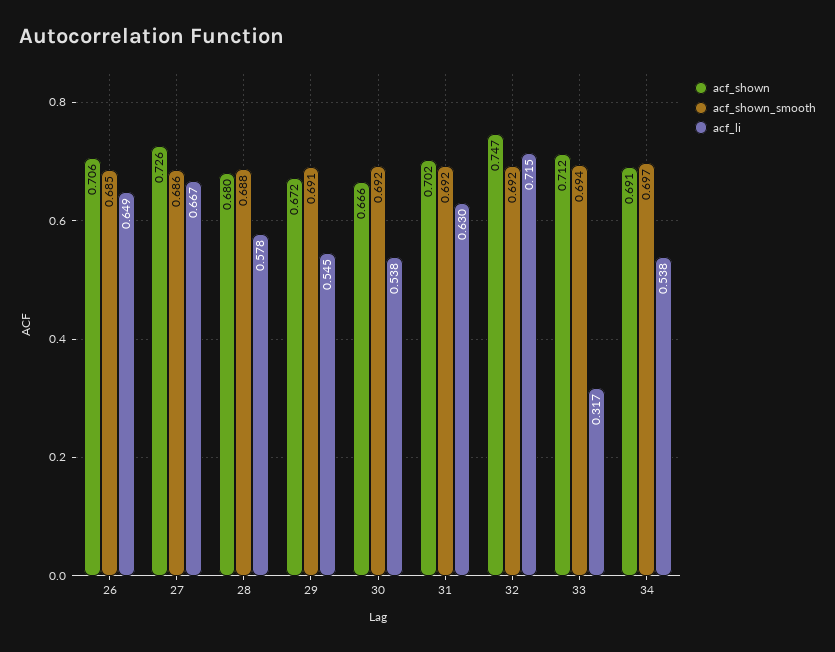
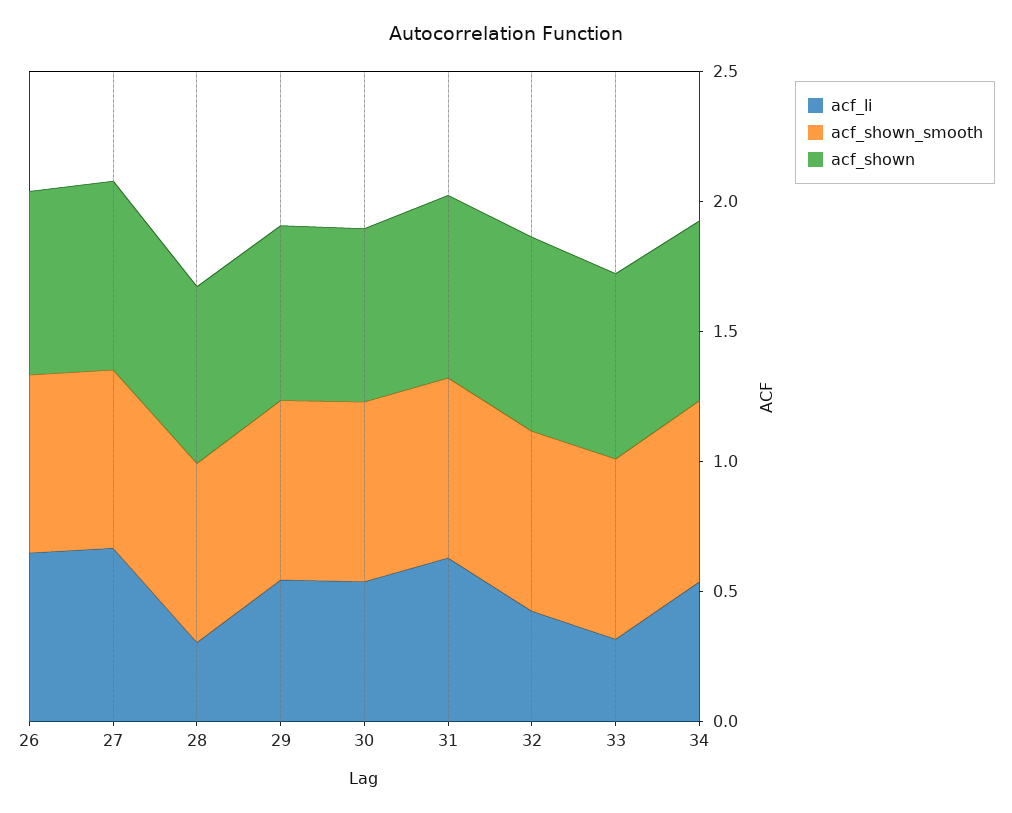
  {
    "acf_shown": {
      "26": 0.706,
      "27": 0.726,
      "28": 0.68,
      "29": 0.672,
      "30": 0.666,
      "31": 0.702,
      "32": 0.747,
      "33": 0.712,
      "34": 0.691
    },
    "acf_shown_smooth": {
      "26": 0.685,
      "27": 0.686,
      "28": 0.688,
      "29": 0.691,
      "30": 0.692,
      "31": 0.692,
      "32": 0.692,
      "33": 0.694,
      "34": 0.697
    },
    "acf_li": {
      "26": 0.649,
      "27": 0.667,
-     "28": 0.578,
+     "28": 0.3,
      "29": 0.545,
      "30": 0.538,
      "31": 0.63,
-     "32": 0.715,
+     "32": 0.4,
      "33": 0.317,
      "34": 0.538
    }
  }

